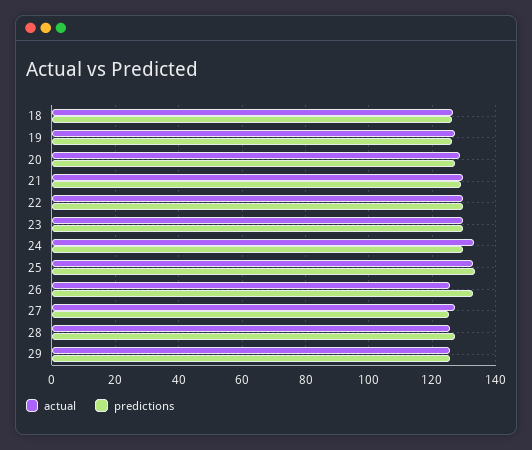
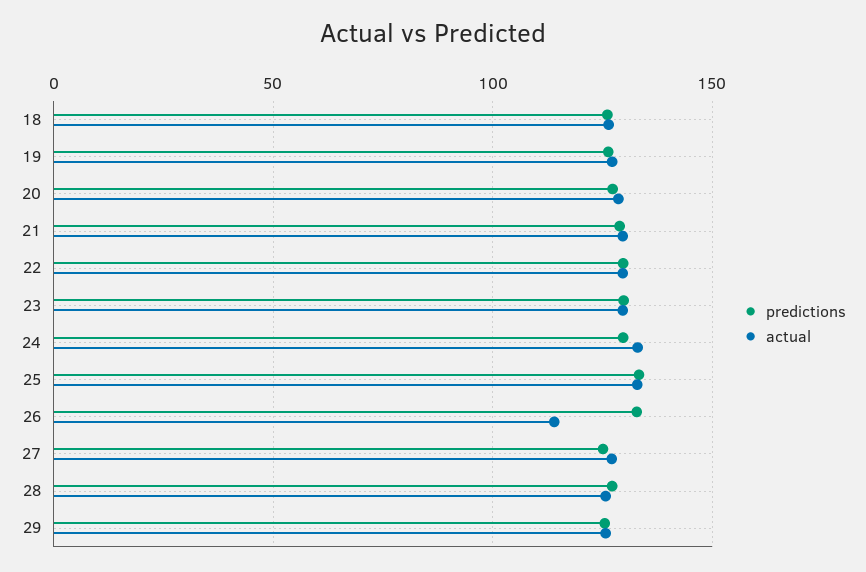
  {
    "actual": {
      "18": 126,
      "19": 128,
      "20": 128,
      "21": 130,
      "22": 130,
      "23": 130,
      "24": 134,
      "25": 132,
-     "26": 126,
+     "26": 115,
      "27": 128,
      "28": 126,
      "29": 126
    },
    "predictions": {
      "18": 126,
      "19": 126,
      "20": 128,
      "21": 128,
      "22": 130,
      "23": 130,
      "24": 130,
      "25": 134,
      "26": 132,
      "27": 126,
      "28": 128,
      "29": 126
    }
  }

